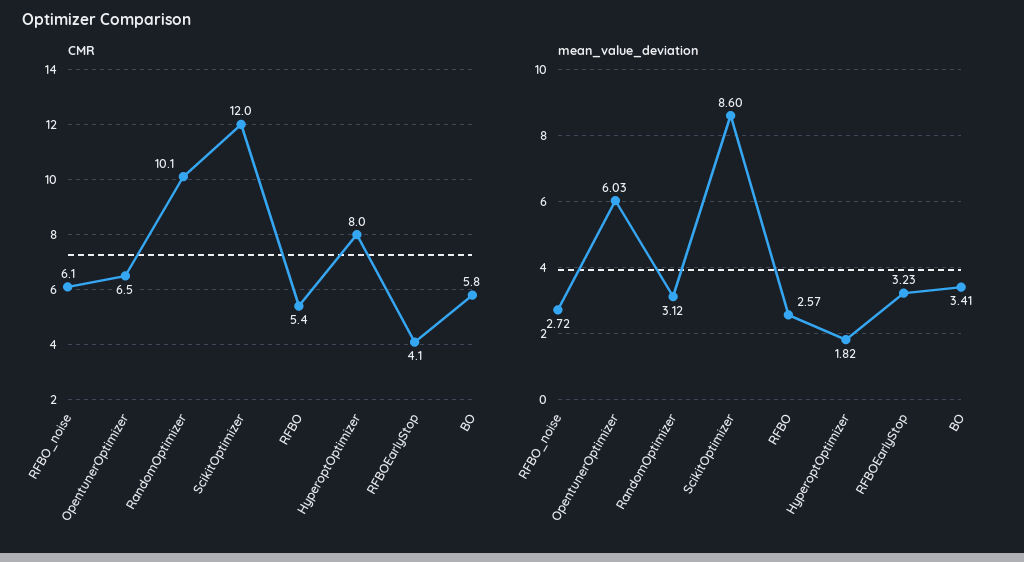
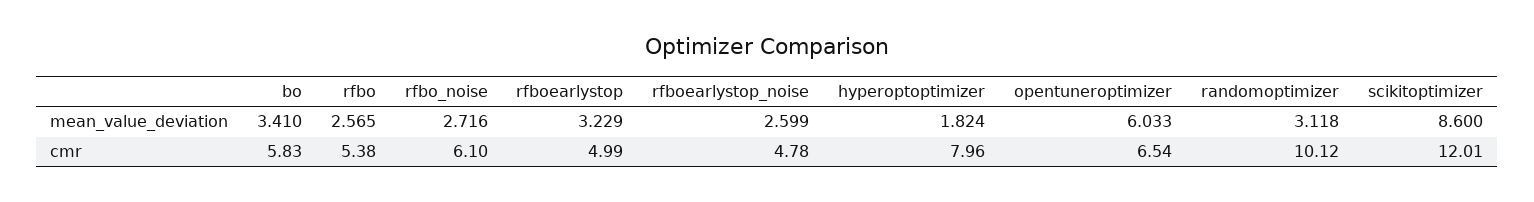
  {
    "CMR": {
      "RFBO_noise": 6.1,
      "OpentunerOptimizer": 6.54,
      "RandomOptimizer": 10.12,
      "ScikitOptimizer": 12.01,
      "RFBO": 5.38,
      "HyperoptOptimizer": 7.96,
-     "RFBOEarlyStop": 4.1,
+     "RFBOEarlyStop": 4.99,
-     "BO": 5.83
+     "BO": 5.83,
+     "rfboearlystop_noise": 4.78
    },
    "mean_value_deviation": {
      "RFBO_noise": 2.716,
      "OpentunerOptimizer": 6.033,
      "RandomOptimizer": 3.118,
      "ScikitOptimizer": 8.6,
      "RFBO": 2.565,
      "HyperoptOptimizer": 1.824,
      "RFBOEarlyStop": 3.229,
-     "BO": 3.41
+     "BO": 3.41,
+     "rfboearlystop_noise": 2.599
    }
  }

